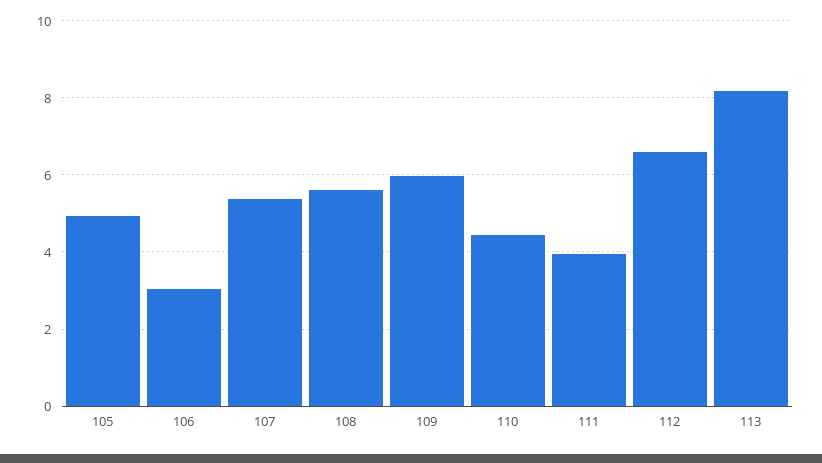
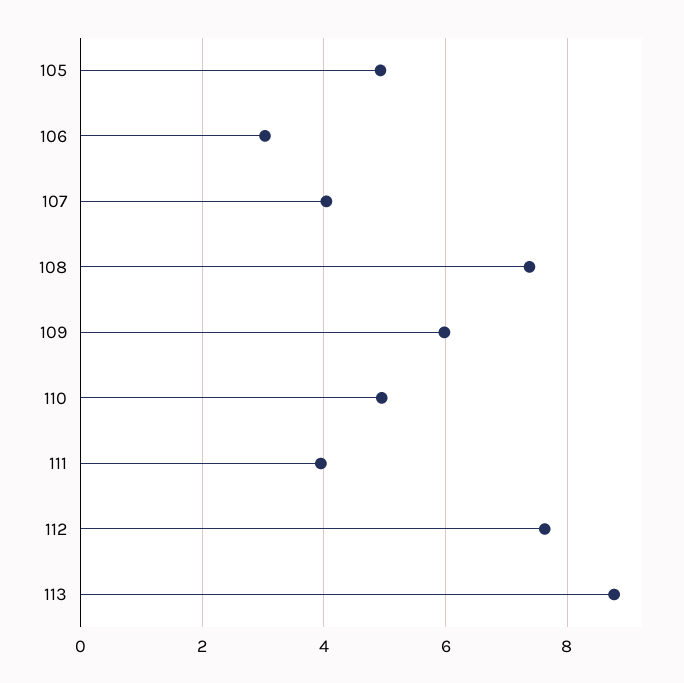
  {
    "105": 5,
    "106": 3,
-   "107": 5.4,
+   "107": 4,
-   "108": 5.6,
+   "108": 7.4,
    "109": 6,
-   "110": 4.4,
+   "110": 5,
    "111": 4,
-   "112": 6.6,
+   "112": 7.6,
-   "113": 8.2
+   "113": 8.8
  }

